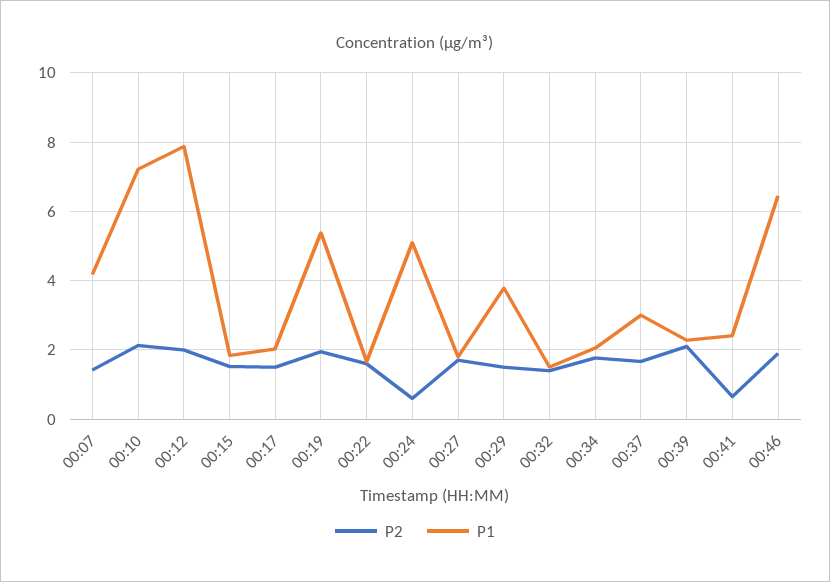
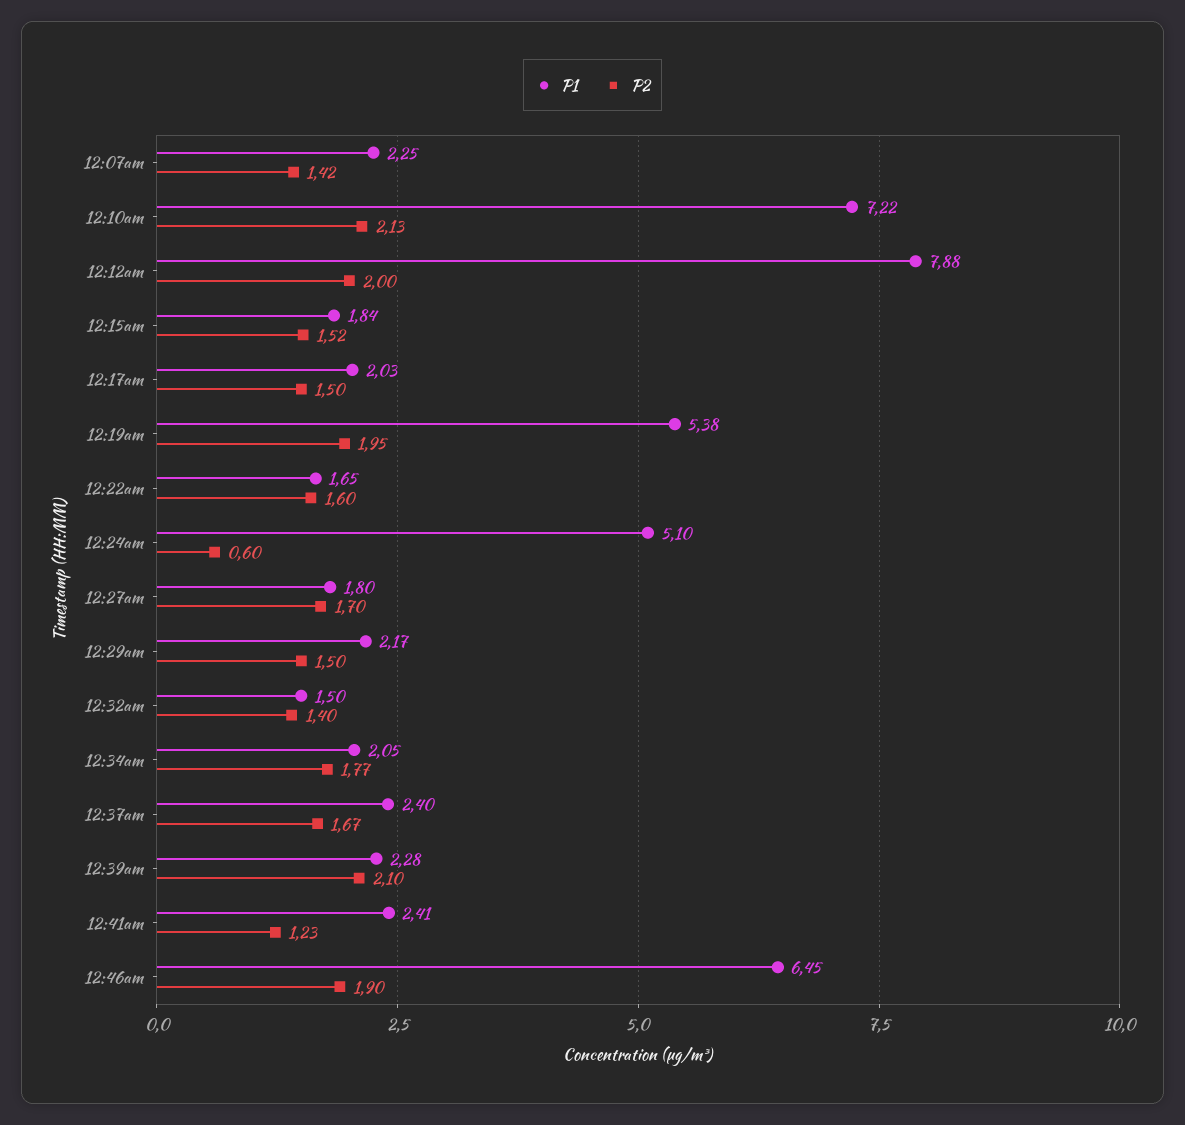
  {
    "P2": {
      "00:07": 1.42,
      "00:10": 2.13,
      "00:12": 2,
      "00:15": 1.52,
      "00:17": 1.5,
      "00:19": 1.95,
      "00:22": 1.6,
      "00:24": 0.6,
      "00:27": 1.7,
      "00:29": 1.5,
      "00:32": 1.4,
      "00:34": 1.77,
      "00:37": 1.67,
      "00:39": 2.1,
-     "00:41": 0.6,
+     "00:41": 1.23,
      "00:46": 1.9
    },
    "P1": {
-     "00:07": 4.2,
+     "00:07": 2.25,
      "00:10": 7.22,
      "00:12": 7.88,
      "00:15": 1.84,
      "00:17": 2.03,
      "00:19": 5.38,
      "00:22": 1.65,
      "00:24": 5.1,
      "00:27": 1.8,
-     "00:29": 3.8,
+     "00:29": 2.17,
      "00:32": 1.5,
      "00:34": 2.05,
-     "00:37": 3,
+     "00:37": 2.4,
      "00:39": 2.28,
      "00:41": 2.41,
      "00:46": 6.45
    }
  }

